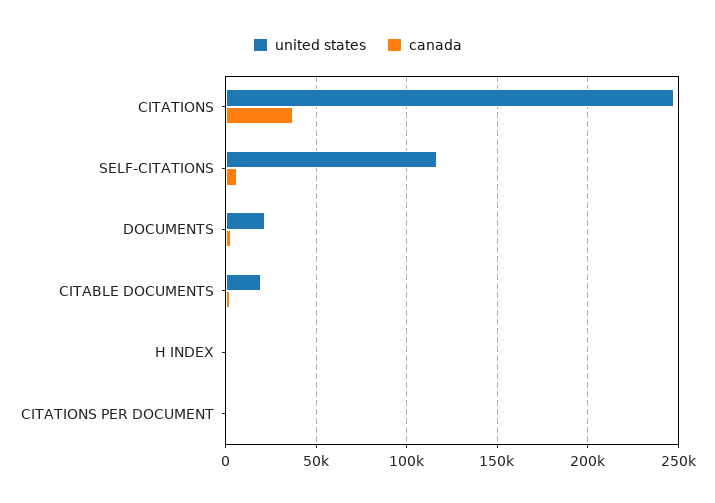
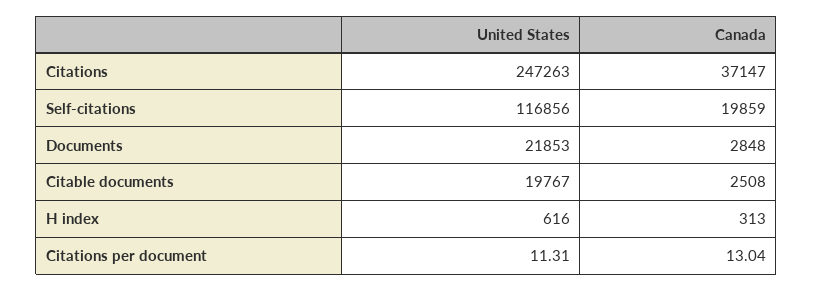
  {
    "united states": {
      "CITATIONS": 247263,
      "SELF-CITATIONS": 116856,
      "DOCUMENTS": 21853,
      "CITABLE DOCUMENTS": 19767,
      "H INDEX": 616,
      "CITATIONS PER DOCUMENT": 11.31
    },
    "canada": {
      "CITATIONS": 37147,
-     "SELF-CITATIONS": 5000,
+     "SELF-CITATIONS": 19859,
      "DOCUMENTS": 2848,
      "CITABLE DOCUMENTS": 2508,
      "H INDEX": 313,
      "CITATIONS PER DOCUMENT": 13.04
    }
  }

